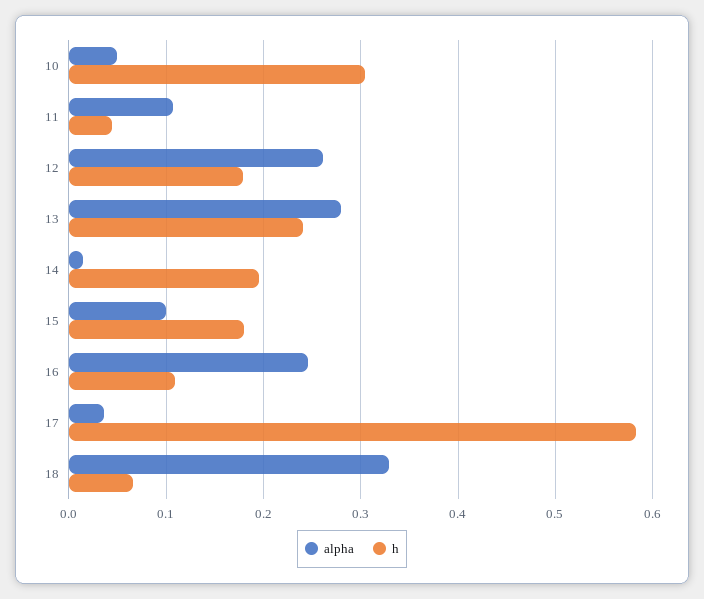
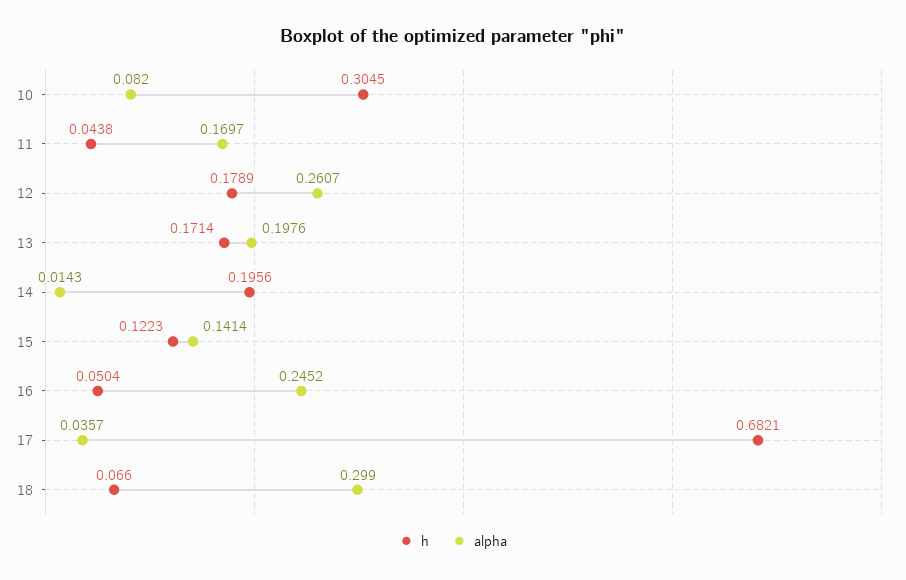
  {
    "alpha": {
-     "10": 0.05,
+     "10": 0.082,
-     "11": 0.11,
+     "11": 0.1697,
      "12": 0.2607,
-     "13": 0.28,
+     "13": 0.1976,
      "14": 0.0143,
-     "15": 0.1,
+     "15": 0.1414,
      "16": 0.2452,
      "17": 0.0357,
-     "18": 0.33
+     "18": 0.299
    },
    "h": {
      "10": 0.3045,
      "11": 0.0438,
      "12": 0.1789,
-     "13": 0.24,
+     "13": 0.1714,
      "14": 0.1956,
-     "15": 0.18,
+     "15": 0.1223,
-     "16": 0.11,
+     "16": 0.0504,
-     "17": 0.58,
+     "17": 0.6821,
      "18": 0.066
    }
  }

